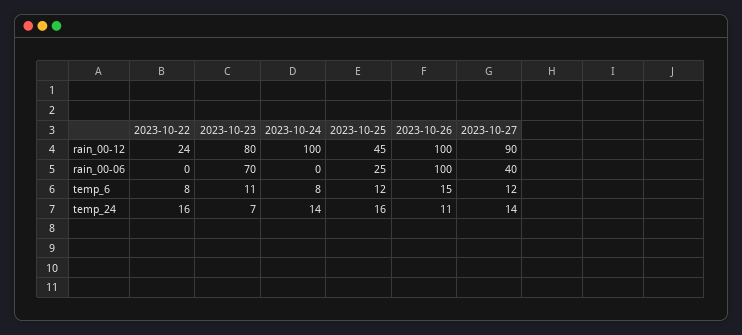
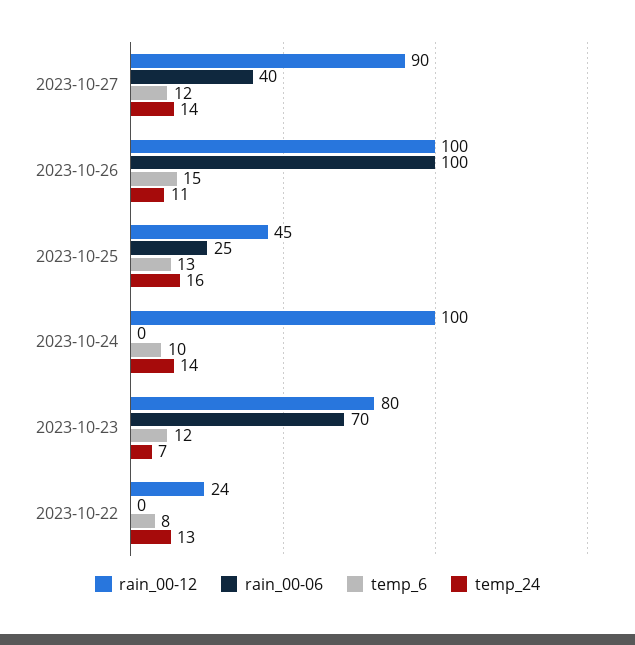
  {
    "rain_00-12": {
      "2023-10-22": 24,
      "2023-10-23": 80,
      "2023-10-24": 100,
      "2023-10-25": 45,
      "2023-10-26": 100,
      "2023-10-27": 90
    },
    "rain_00-06": {
      "2023-10-22": 0,
      "2023-10-23": 70,
      "2023-10-24": 0,
      "2023-10-25": 25,
      "2023-10-26": 100,
      "2023-10-27": 40
    },
    "temp_6": {
      "2023-10-22": 8,
-     "2023-10-23": 11,
+     "2023-10-23": 12,
-     "2023-10-24": 8,
+     "2023-10-24": 10,
-     "2023-10-25": 12,
+     "2023-10-25": 13,
      "2023-10-26": 15,
      "2023-10-27": 12
    },
    "temp_24": {
-     "2023-10-22": 16,
+     "2023-10-22": 13,
      "2023-10-23": 7,
      "2023-10-24": 14,
      "2023-10-25": 16,
      "2023-10-26": 11,
      "2023-10-27": 14
    }
  }

